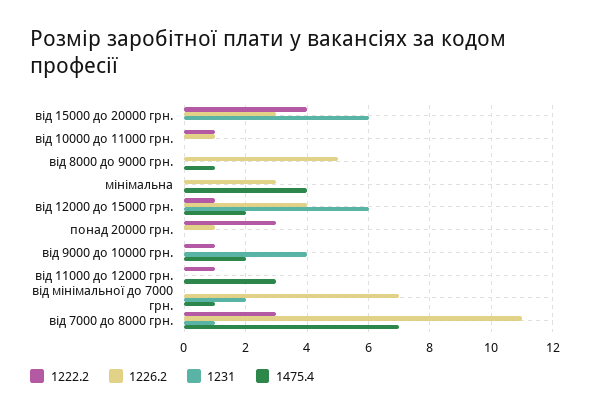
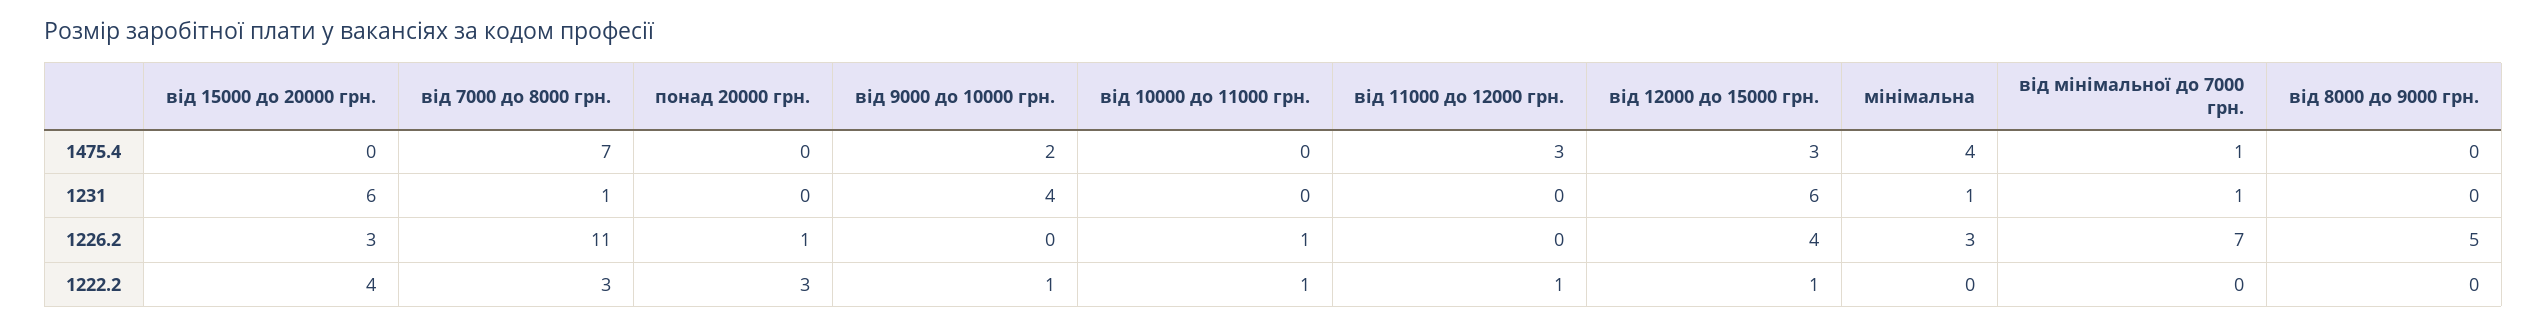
  {
    "1222.2": {
      "від 15000 до 20000 грн.": 4,
      "від 10000 до 11000 грн.": 1,
      "від 8000 до 9000 грн.": 0,
      "мінімальна": 0,
      "від 12000 до 15000 грн.": 1,
      "понад 20000 грн.": 3,
      "від 9000 до 10000 грн.": 1,
      "від 11000 до 12000 грн.": 1,
      "від мінімальної до 7000 грн.": 0,
      "від 7000 до 8000 грн.": 3
    },
    "1226.2": {
      "від 15000 до 20000 грн.": 3,
      "від 10000 до 11000 грн.": 1,
      "від 8000 до 9000 грн.": 5,
      "мінімальна": 3,
      "від 12000 до 15000 грн.": 4,
      "понад 20000 грн.": 1,
      "від 9000 до 10000 грн.": 0,
      "від 11000 до 12000 грн.": 0,
      "від мінімальної до 7000 грн.": 7,
      "від 7000 до 8000 грн.": 11
    },
    "1231": {
      "від 15000 до 20000 грн.": 6,
      "від 10000 до 11000 грн.": 0,
      "від 8000 до 9000 грн.": 0,
-     "мінімальна": 0,
+     "мінімальна": 1,
      "від 12000 до 15000 грн.": 6,
      "понад 20000 грн.": 0,
      "від 9000 до 10000 грн.": 4,
      "від 11000 до 12000 грн.": 0,
-     "від мінімальної до 7000 грн.": 2,
+     "від мінімальної до 7000 грн.": 1,
      "від 7000 до 8000 грн.": 1
    },
    "1475.4": {
      "від 15000 до 20000 грн.": 0,
      "від 10000 до 11000 грн.": 0,
-     "від 8000 до 9000 грн.": 1,
+     "від 8000 до 9000 грн.": 0,
      "мінімальна": 4,
-     "від 12000 до 15000 грн.": 2,
+     "від 12000 до 15000 грн.": 3,
      "понад 20000 грн.": 0,
      "від 9000 до 10000 грн.": 2,
      "від 11000 до 12000 грн.": 3,
      "від мінімальної до 7000 грн.": 1,
      "від 7000 до 8000 грн.": 7
    }
  }

